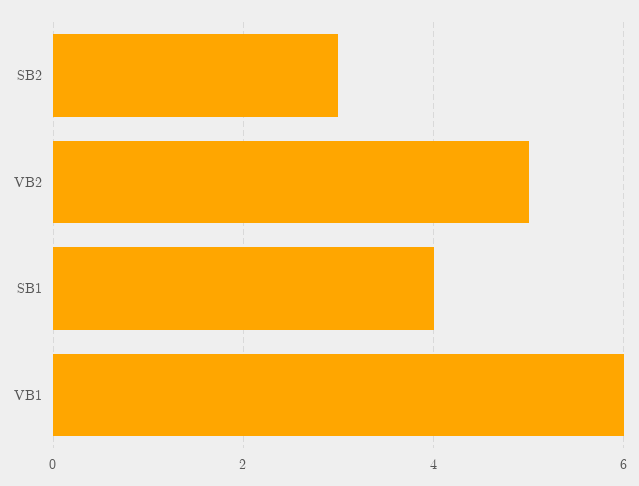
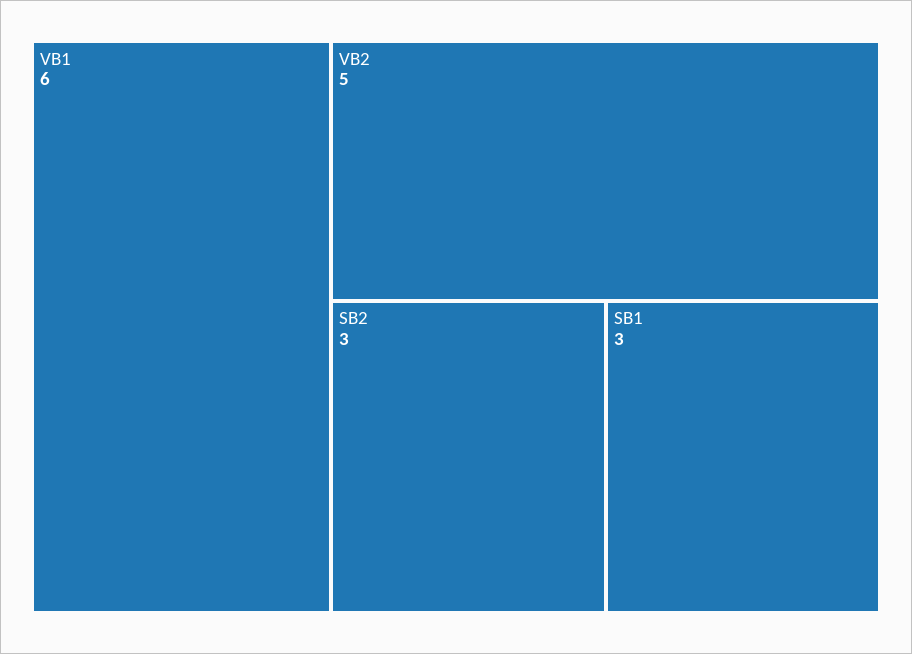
  {
    "SB2": 3,
    "VB2": 5,
-   "SB1": 4,
+   "SB1": 3,
    "VB1": 6
  }

